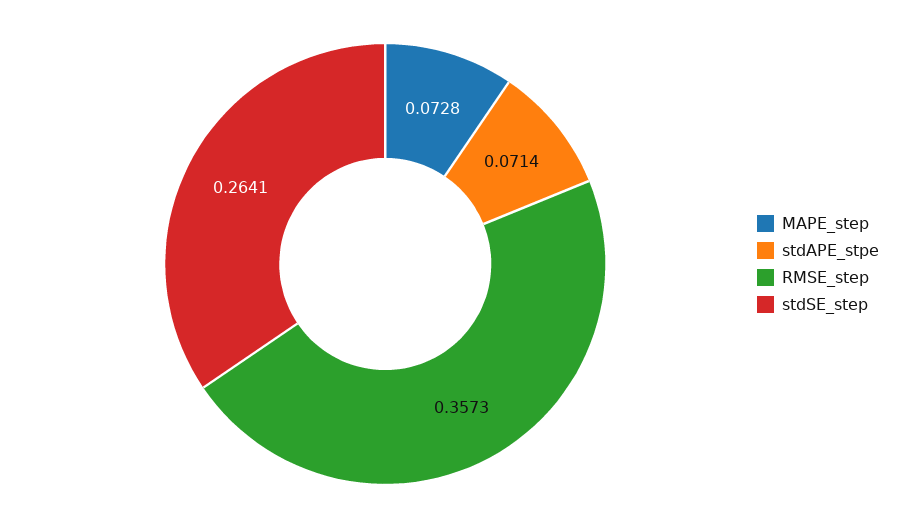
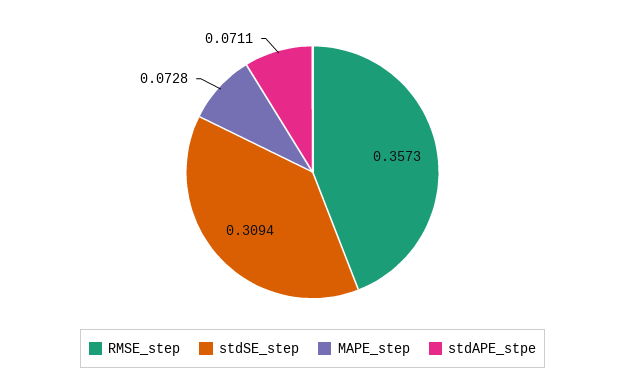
  {
    "MAPE_step": 0.0728,
-   "stdAPE_stpe": 0.0714,
+   "stdAPE_stpe": 0.0711,
    "RMSE_step": 0.3573,
-   "stdSE_step": 0.2641
+   "stdSE_step": 0.3094
  }

